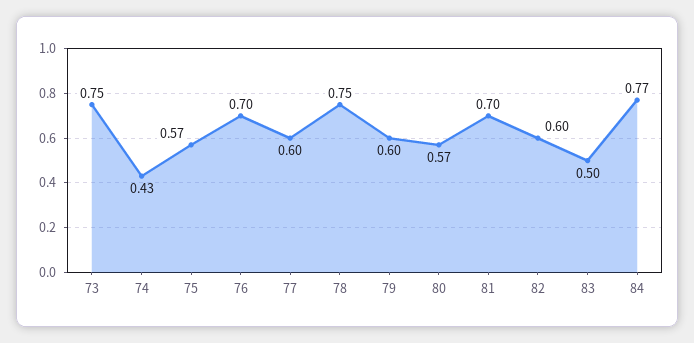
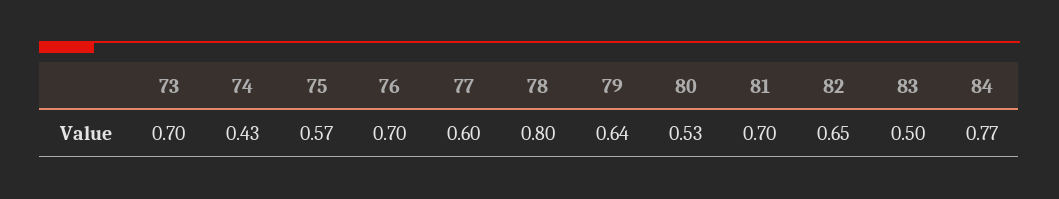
  {
-   "73": 0.75,
+   "73": 0.7,
    "74": 0.43,
    "75": 0.57,
    "76": 0.7,
    "77": 0.6,
-   "78": 0.75,
+   "78": 0.8,
-   "79": 0.6,
+   "79": 0.64,
-   "80": 0.57,
+   "80": 0.53,
    "81": 0.7,
-   "82": 0.6,
+   "82": 0.65,
    "83": 0.5,
    "84": 0.77
  }

